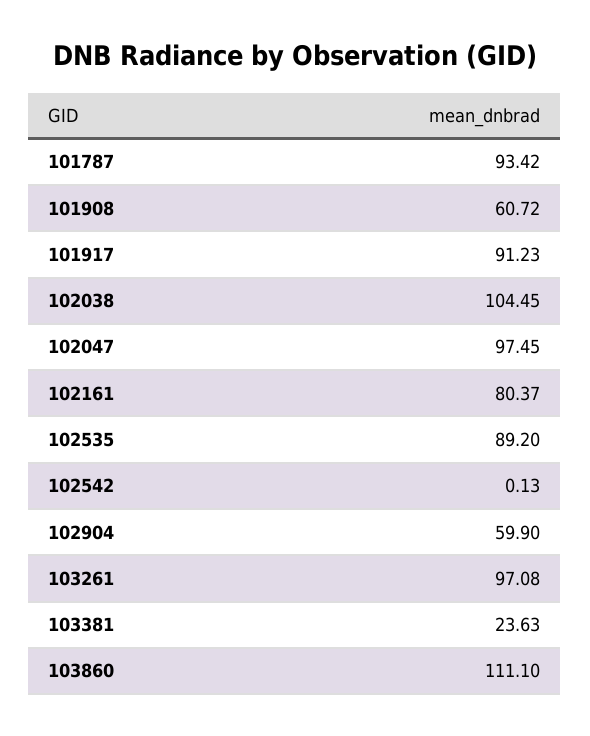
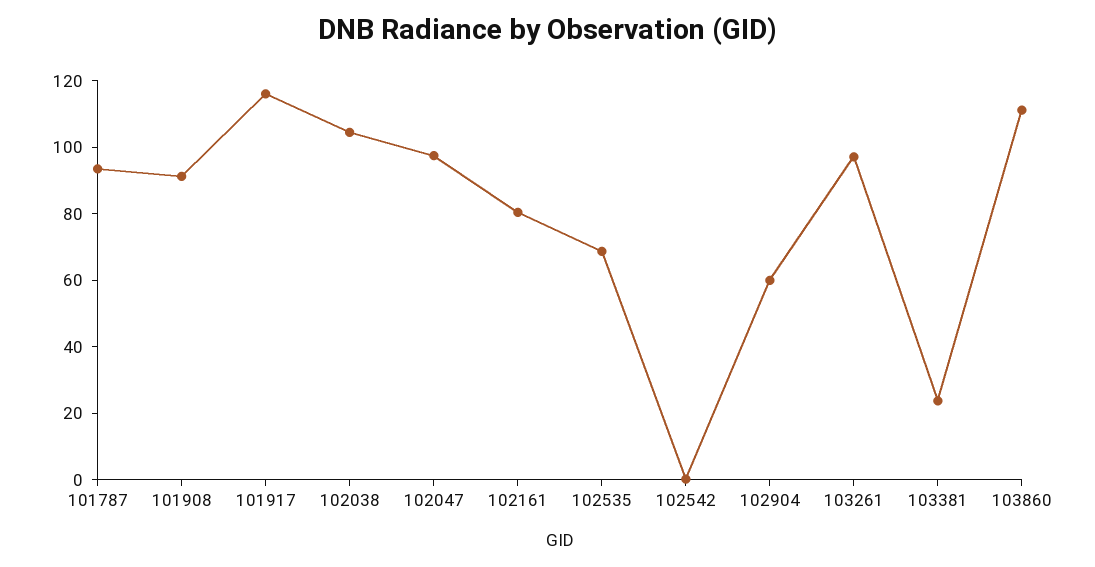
  {
    "101787": 93.42,
-   "101908": 60.72,
+   "101908": 90,
-   "101917": 91.23,
+   "101917": 115,
    "102038": 104.45,
    "102047": 97.45,
    "102161": 80.37,
-   "102535": 89.2,
+   "102535": 70,
    "102542": 0.13,
    "102904": 59.9,
    "103261": 97.08,
    "103381": 23.63,
    "103860": 111.1
  }

